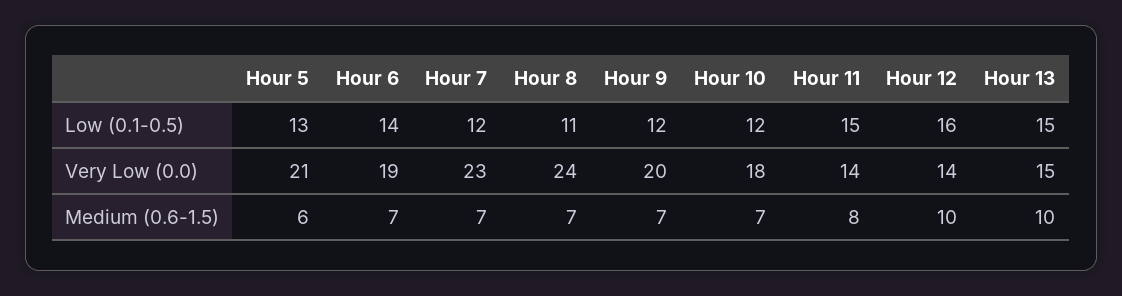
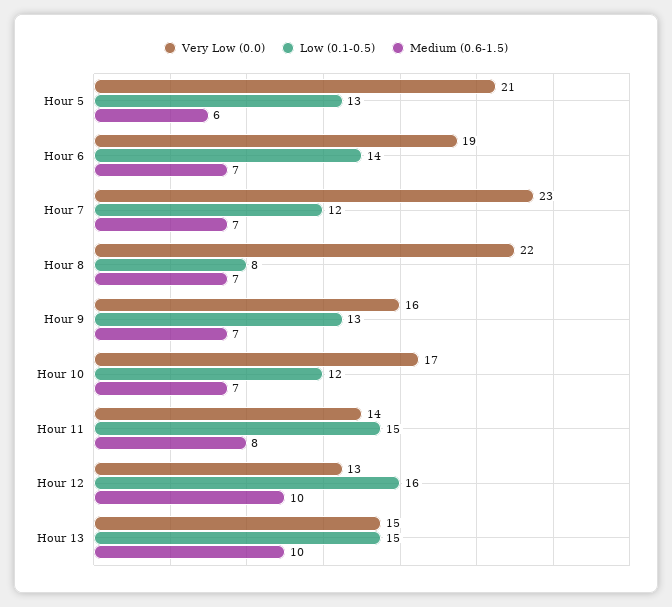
  {
    "Low (0.1-0.5)": {
      "Hour 5": 13,
      "Hour 6": 14,
      "Hour 7": 12,
-     "Hour 8": 11,
+     "Hour 8": 8,
-     "Hour 9": 12,
+     "Hour 9": 13,
      "Hour 10": 12,
      "Hour 11": 15,
      "Hour 12": 16,
      "Hour 13": 15
    },
    "Very Low (0.0)": {
      "Hour 5": 21,
      "Hour 6": 19,
      "Hour 7": 23,
-     "Hour 8": 24,
+     "Hour 8": 22,
-     "Hour 9": 20,
+     "Hour 9": 16,
-     "Hour 10": 18,
+     "Hour 10": 17,
      "Hour 11": 14,
-     "Hour 12": 14,
+     "Hour 12": 13,
      "Hour 13": 15
    },
    "Medium (0.6-1.5)": {
      "Hour 5": 6,
      "Hour 6": 7,
      "Hour 7": 7,
      "Hour 8": 7,
      "Hour 9": 7,
      "Hour 10": 7,
      "Hour 11": 8,
      "Hour 12": 10,
      "Hour 13": 10
    }
  }

